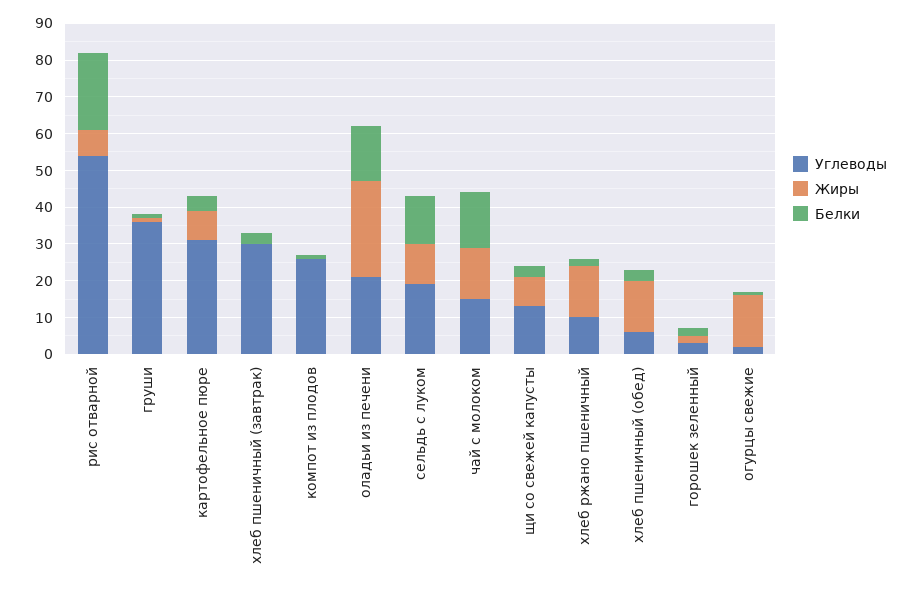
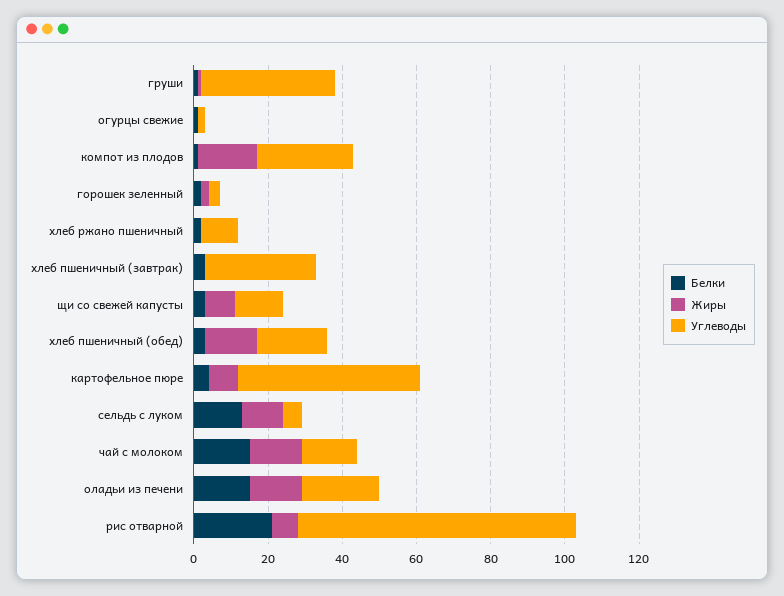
  {
    "Углеводы": {
-     "рис отварной": 55,
+     "рис отварной": 75,
      "груши": 35,
-     "картофельное пюре": 30,
+     "картофельное пюре": 50,
      "хлеб пшеничный (завтрак)": 30,
      "компот из плодов": 25,
      "оладьи из печени": 20,
-     "сельдь с луком": 20,
+     "сельдь с луком": 5,
      "чай с молоком": 15,
      "щи со свежей капусты": 15,
      "хлеб ржано пшеничный": 10,
-     "хлеб пшеничный (обед)": 5,
+     "хлеб пшеничный (обед)": 20,
      "горошек зеленный": 5,
      "огурцы свежие": 0
    },
    "Жиры": {
      "рис отварной": 5,
      "груши": 0,
      "картофельное пюре": 10,
      "хлеб пшеничный (завтрак)": 0,
-     "компот из плодов": 0,
+     "компот из плодов": 15,
-     "оладьи из печени": 25,
+     "оладьи из печени": 15,
      "сельдь с луком": 10,
      "чай с молоком": 15,
      "щи со свежей капусты": 10,
-     "хлеб ржано пшеничный": 15,
+     "хлеб ржано пшеничный": 0,
      "хлеб пшеничный (обед)": 15,
      "горошек зеленный": 0,
-     "огурцы свежие": 15
+     "огурцы свежие": 0
    },
    "Белки": {
      "рис отварной": 20,
      "груши": 0,
      "картофельное пюре": 5,
      "хлеб пшеничный (завтрак)": 5,
      "компот из плодов": 0,
      "оладьи из печени": 15,
      "сельдь с луком": 15,
      "чай с молоком": 15,
      "щи со свежей капусты": 5,
      "хлеб ржано пшеничный": 0,
      "хлеб пшеничный (обед)": 5,
      "горошек зеленный": 0,
      "огурцы свежие": 0
    }
  }

